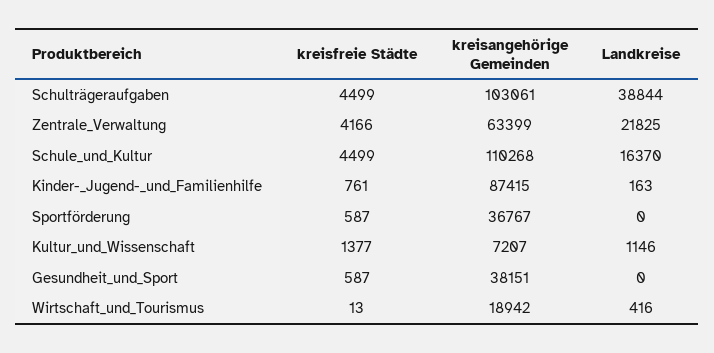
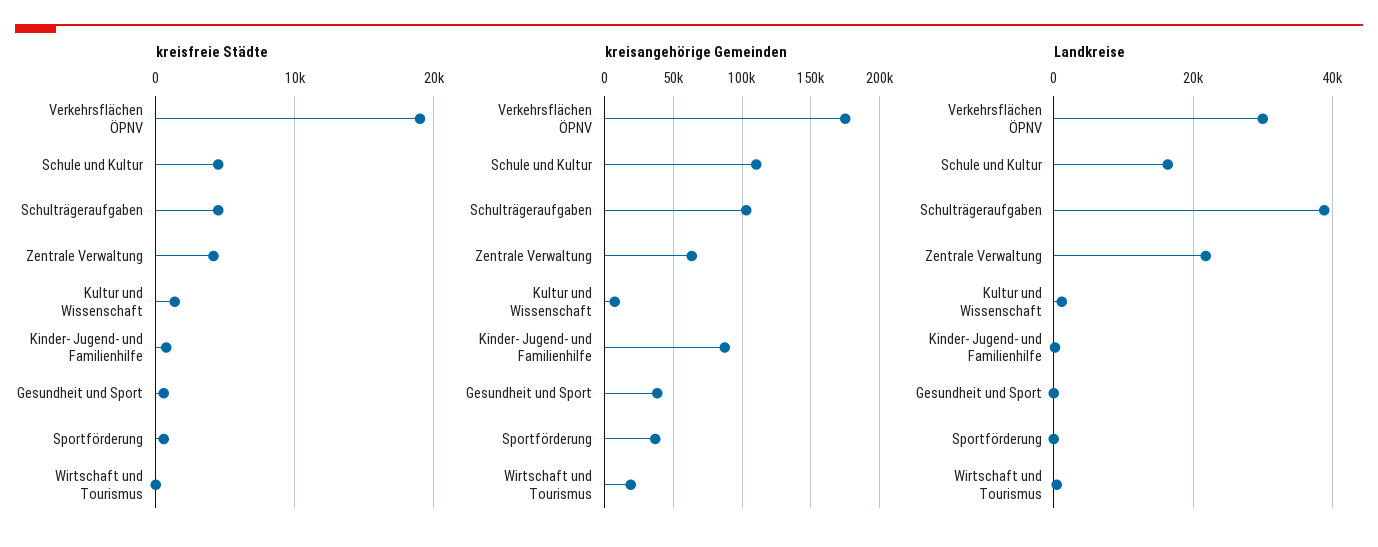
  {
    "kreisfreie Städte": {
      "Schulträgeraufgaben": 4499,
      "Zentrale_Verwaltung": 4166,
      "Schule_und_Kultur": 4499,
      "Kinder-_Jugend-_und_Familienhilfe": 761,
      "Sportförderung": 587,
      "Kultur_und_Wissenschaft": 1377,
      "Gesundheit_und_Sport": 587,
-     "Wirtschaft_und_Tourismus": 13
+     "Wirtschaft_und_Tourismus": 13,
+     "Verkehrsflächen ÖPNV": 19000
    },
    "kreisangehörige Gemeinden": {
      "Schulträgeraufgaben": 103061,
      "Zentrale_Verwaltung": 63399,
      "Schule_und_Kultur": 110268,
      "Kinder-_Jugend-_und_Familienhilfe": 87415,
      "Sportförderung": 36767,
      "Kultur_und_Wissenschaft": 7207,
      "Gesundheit_und_Sport": 38151,
-     "Wirtschaft_und_Tourismus": 18942
+     "Wirtschaft_und_Tourismus": 18942,
+     "Verkehrsflächen ÖPNV": 175000
    },
    "Landkreise": {
      "Schulträgeraufgaben": 38844,
      "Zentrale_Verwaltung": 21825,
      "Schule_und_Kultur": 16370,
      "Kinder-_Jugend-_und_Familienhilfe": 163,
      "Sportförderung": 0,
      "Kultur_und_Wissenschaft": 1146,
      "Gesundheit_und_Sport": 0,
-     "Wirtschaft_und_Tourismus": 416
+     "Wirtschaft_und_Tourismus": 416,
+     "Verkehrsflächen ÖPNV": 30000
    }
  }

